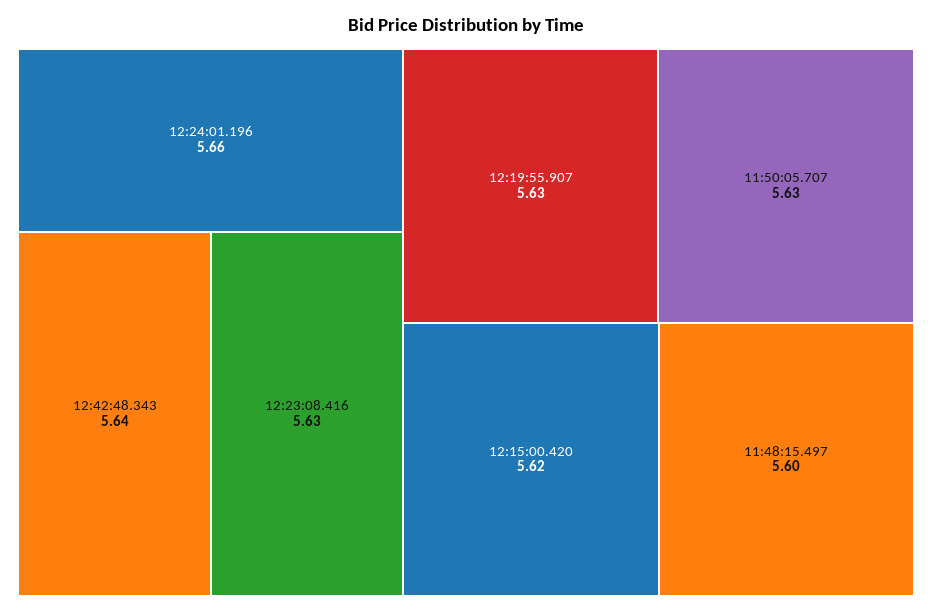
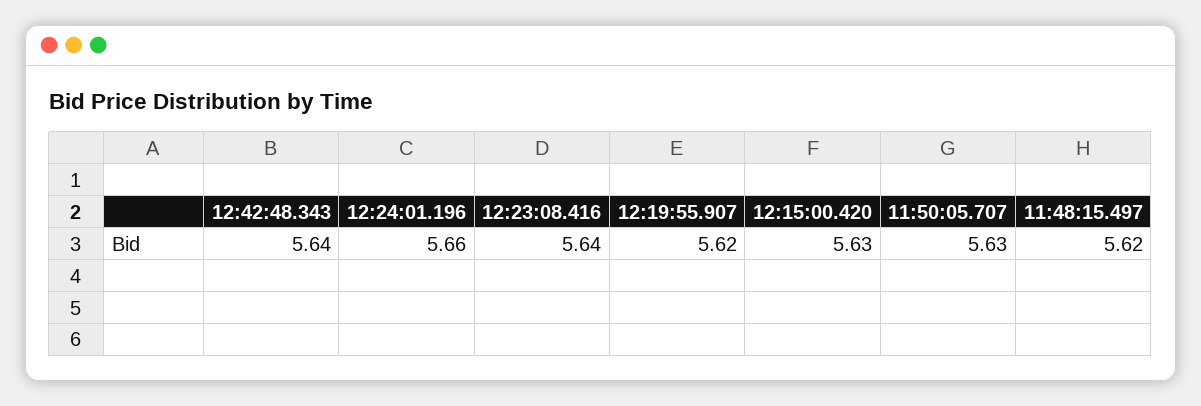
  {
    "12:24:01.196": 5.66,
    "12:42:48.343": 5.64,
-   "12:23:08.416": 5.63,
+   "12:23:08.416": 5.64,
-   "12:19:55.907": 5.63,
+   "12:19:55.907": 5.62,
    "11:50:05.707": 5.63,
-   "12:15:00.420": 5.62,
+   "12:15:00.420": 5.63,
-   "11:48:15.497": 5.6
+   "11:48:15.497": 5.62
  }

